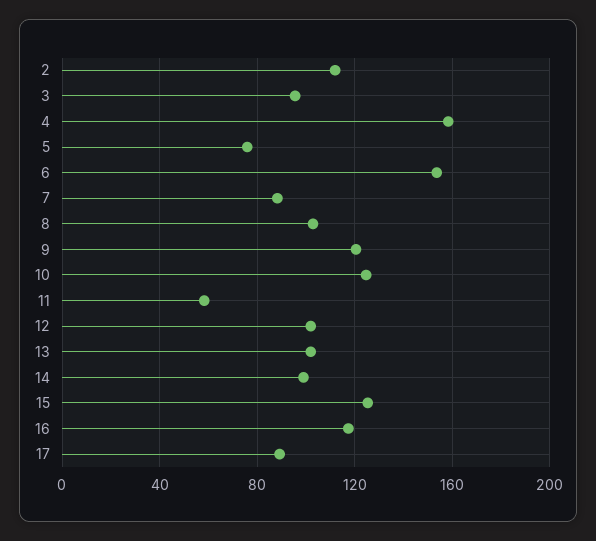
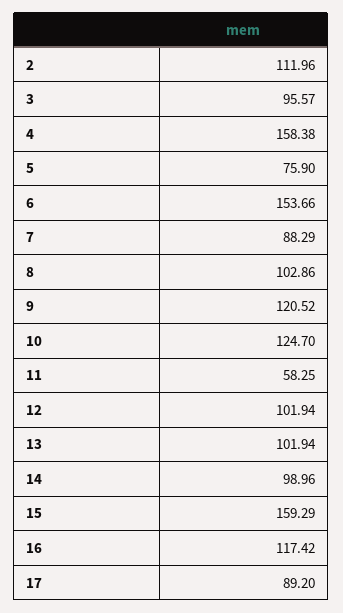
  {
    "2": 111.96,
    "3": 95.57,
    "4": 158.38,
    "5": 75.9,
    "6": 153.66,
    "7": 88.29,
    "8": 102.86,
    "9": 120.52,
    "10": 124.7,
    "11": 58.25,
    "12": 101.94,
    "13": 101.94,
    "14": 98.96,
-   "15": 125,
+   "15": 159.29,
    "16": 117.42,
    "17": 89.2
  }

